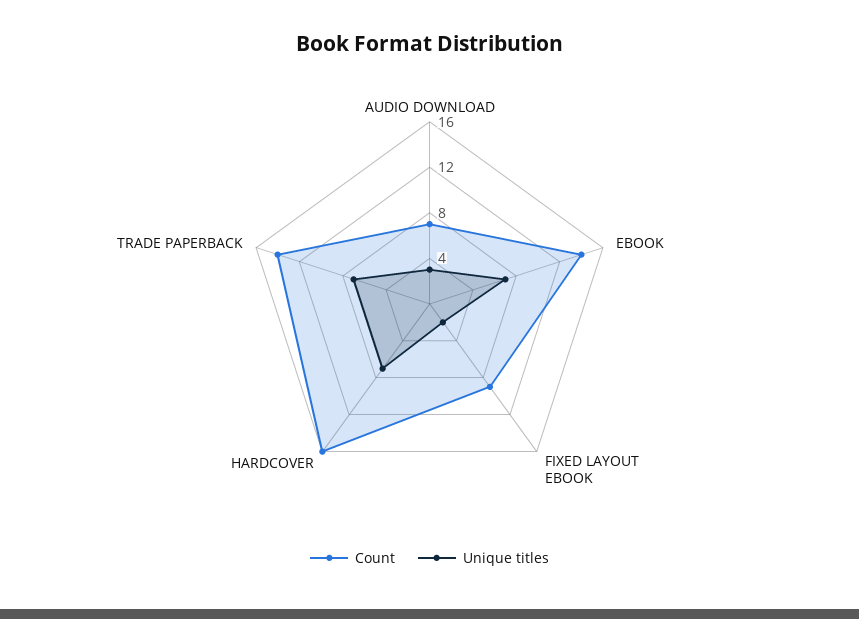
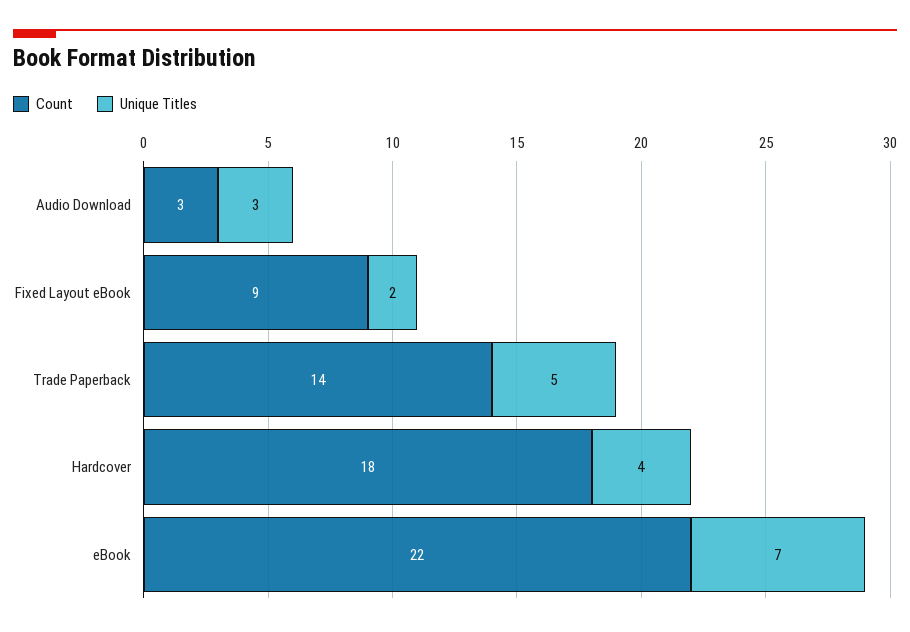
  {
    "Count": {
-     "AUDIO DOWNLOAD": 7,
+     "AUDIO DOWNLOAD": 3,
-     "EBOOK": 14,
+     "EBOOK": 22,
      "FIXED LAYOUT EBOOK": 9,
-     "HARDCOVER": 16,
+     "HARDCOVER": 18,
      "TRADE PAPERBACK": 14
    },
    "Unique titles": {
      "AUDIO DOWNLOAD": 3,
      "EBOOK": 7,
      "FIXED LAYOUT EBOOK": 2,
-     "HARDCOVER": 7,
+     "HARDCOVER": 4,
-     "TRADE PAPERBACK": 7
+     "TRADE PAPERBACK": 5
    }
  }

